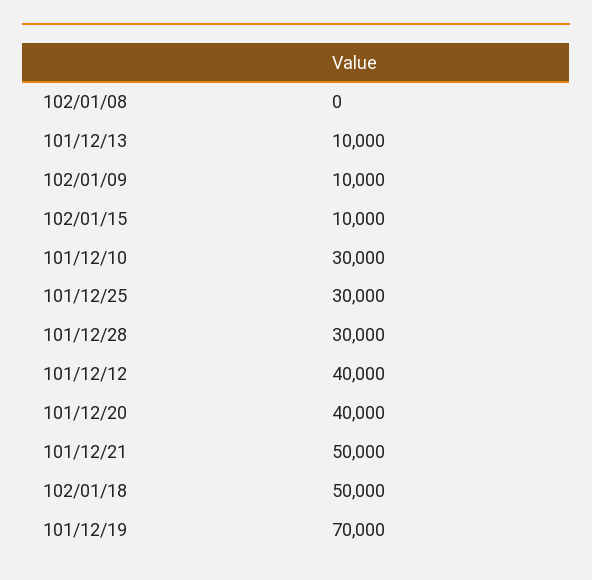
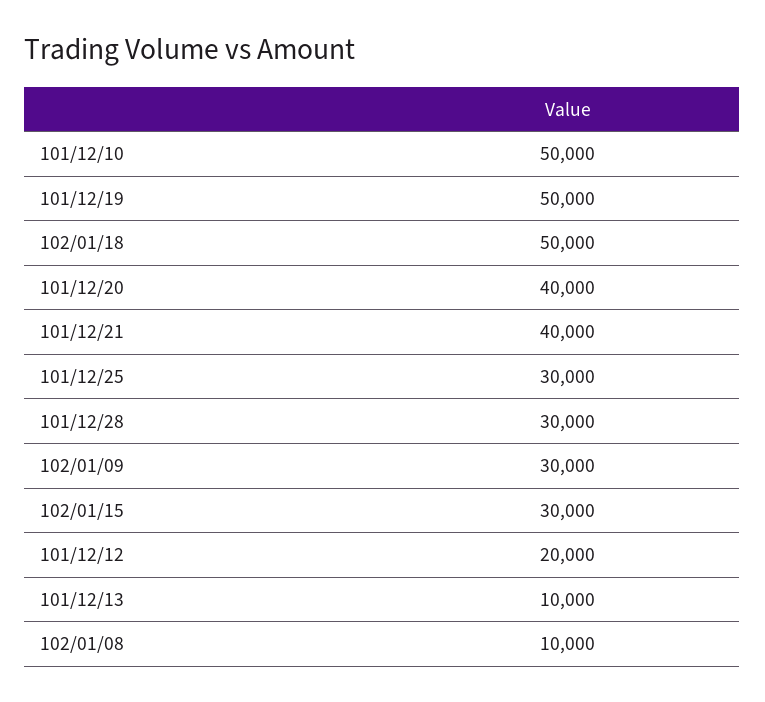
  {
-   "102/01/08": 0,
+   "102/01/08": 10000,
    "101/12/13": 10000,
-   "102/01/09": 10000,
+   "102/01/09": 30000,
-   "102/01/15": 10000,
+   "102/01/15": 30000,
-   "101/12/10": 30000,
+   "101/12/10": 50000,
    "101/12/25": 30000,
    "101/12/28": 30000,
-   "101/12/12": 40000,
+   "101/12/12": 20000,
    "101/12/20": 40000,
-   "101/12/21": 50000,
+   "101/12/21": 40000,
    "102/01/18": 50000,
-   "101/12/19": 70000
+   "101/12/19": 50000
  }

